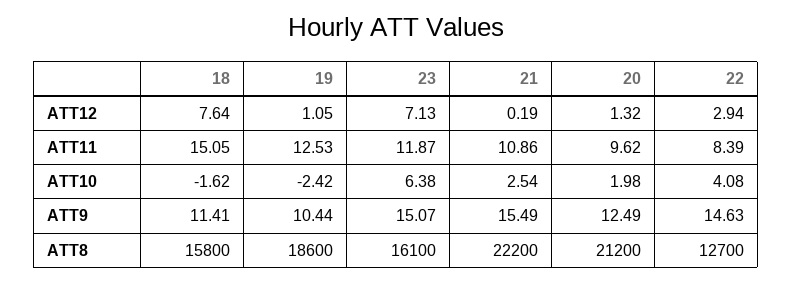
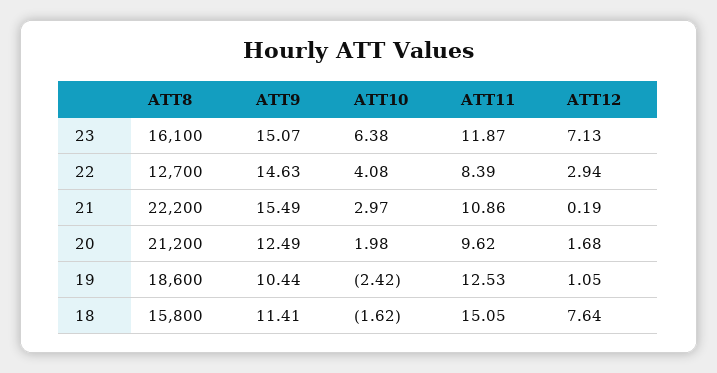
  {
    "18": {
      "ATT12": 7.64,
      "ATT11": 15.05,
      "ATT10": -1.62,
      "ATT9": 11.41,
      "ATT8": 15800
    },
    "19": {
      "ATT12": 1.05,
      "ATT11": 12.53,
      "ATT10": -2.42,
      "ATT9": 10.44,
      "ATT8": 18600
    },
    "23": {
      "ATT12": 7.13,
      "ATT11": 11.87,
      "ATT10": 6.38,
      "ATT9": 15.07,
      "ATT8": 16100
    },
    "21": {
      "ATT12": 0.19,
      "ATT11": 10.86,
-     "ATT10": 2.54,
+     "ATT10": 2.97,
      "ATT9": 15.49,
      "ATT8": 22200
    },
    "20": {
-     "ATT12": 1.32,
+     "ATT12": 1.68,
      "ATT11": 9.62,
      "ATT10": 1.98,
      "ATT9": 12.49,
      "ATT8": 21200
    },
    "22": {
      "ATT12": 2.94,
      "ATT11": 8.39,
      "ATT10": 4.08,
      "ATT9": 14.63,
      "ATT8": 12700
    }
  }

